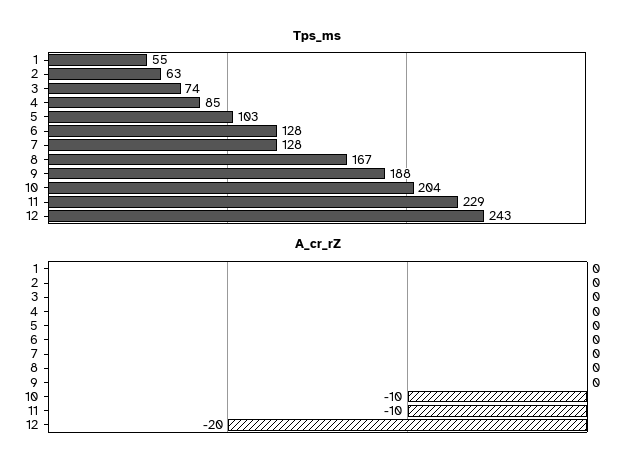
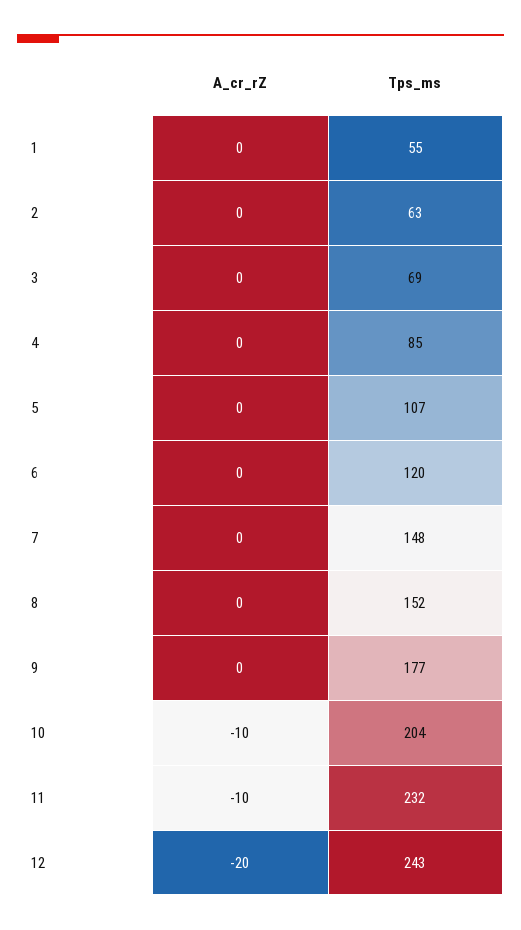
  {
    "Tps_ms": {
      "1": 55,
      "2": 63,
-     "3": 74,
+     "3": 69,
      "4": 85,
-     "5": 103,
+     "5": 107,
-     "6": 128,
+     "6": 120,
-     "7": 128,
+     "7": 148,
-     "8": 167,
+     "8": 152,
-     "9": 188,
+     "9": 177,
      "10": 204,
-     "11": 229,
+     "11": 232,
      "12": 243
    },
    "A_cr_rZ": {
      "1": 0,
      "2": 0,
      "3": 0,
      "4": 0,
      "5": 0,
      "6": 0,
      "7": 0,
      "8": 0,
      "9": 0,
      "10": -10,
      "11": -10,
      "12": -20
    }
  }

